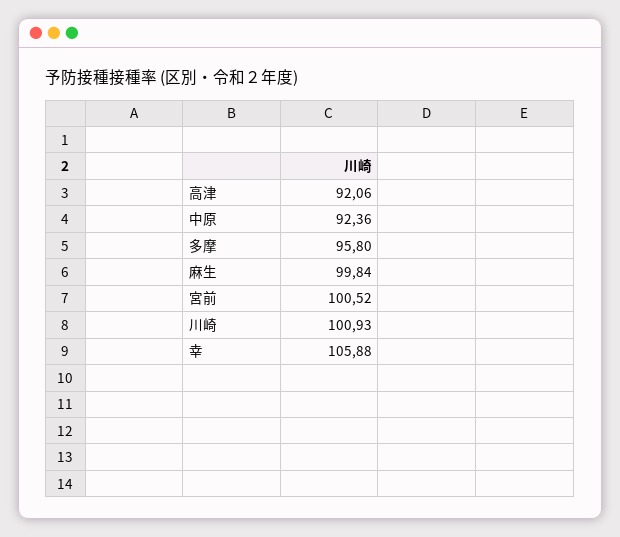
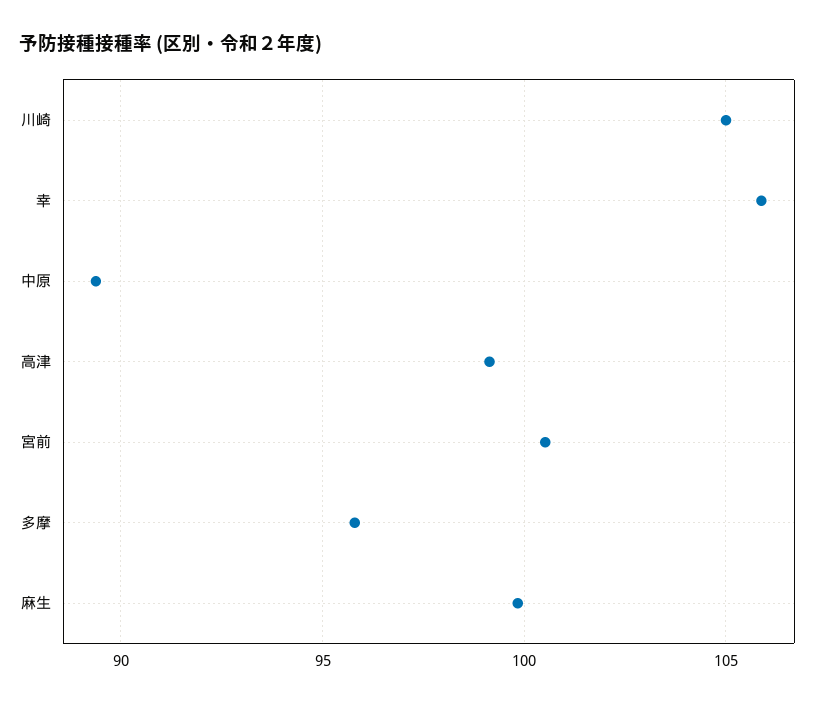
  {
-   "高津": 92.06,
+   "高津": 99,
-   "中原": 92.36,
+   "中原": 89.5,
    "多摩": 95.8,
    "麻生": 99.84,
    "宮前": 100.52,
-   "川崎": 100.93,
+   "川崎": 105,
    "幸": 105.88
  }

